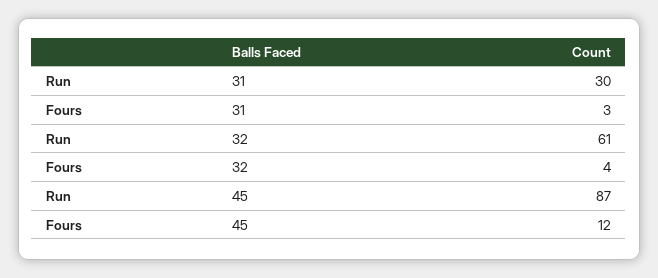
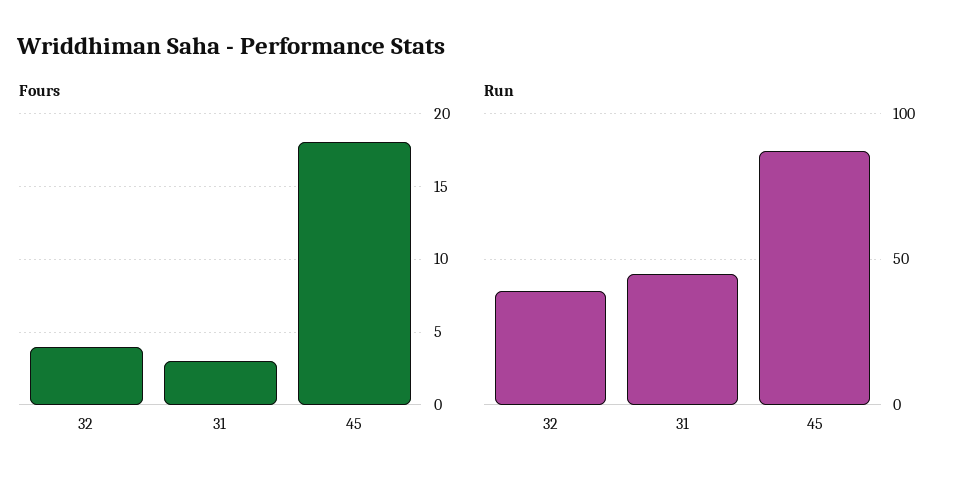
  {
    "Run": {
-     "31": 30,
+     "31": 45,
-     "32": 61,
+     "32": 40,
      "45": 87
    },
    "Fours": {
      "31": 3,
      "32": 4,
-     "45": 12
+     "45": 18
    }
  }

